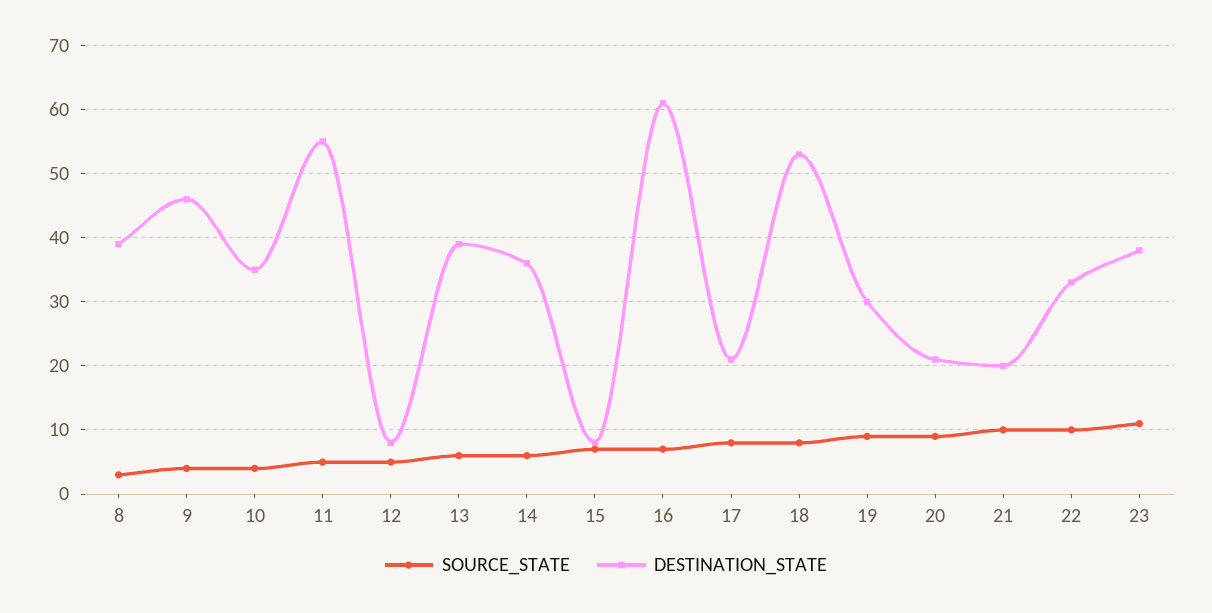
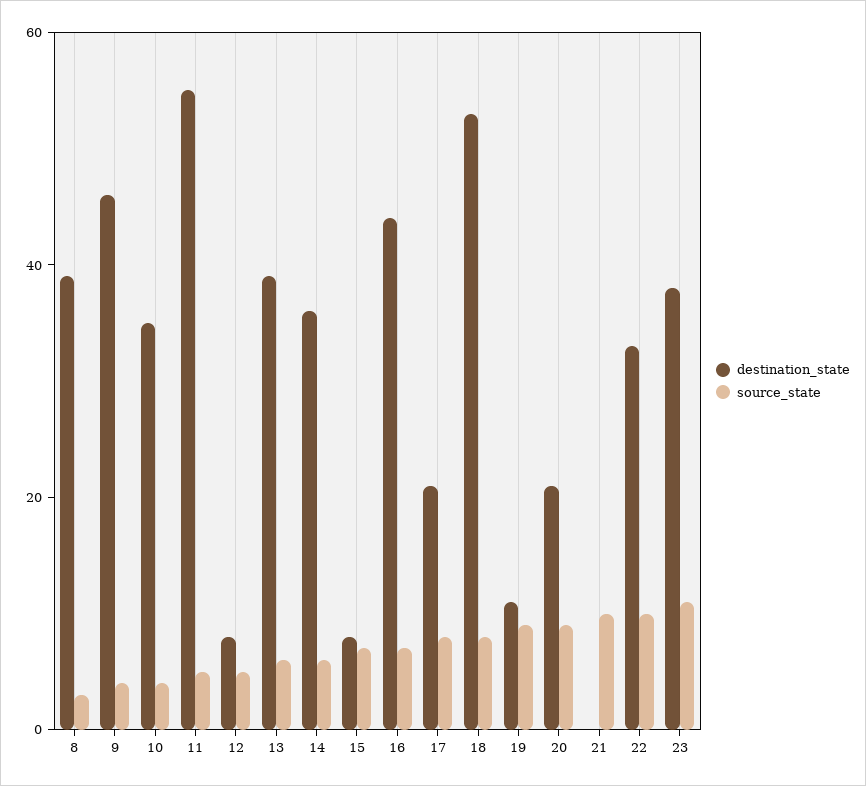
  {
    "SOURCE_STATE": {
      "8": 3,
      "9": 4,
      "10": 4,
      "11": 5,
      "12": 5,
      "13": 6,
      "14": 6,
      "15": 7,
      "16": 7,
      "17": 8,
      "18": 8,
      "19": 9,
      "20": 9,
      "21": 10,
      "22": 10,
      "23": 11
    },
    "DESTINATION_STATE": {
      "8": 39,
      "9": 46,
      "10": 35,
      "11": 55,
      "12": 8,
      "13": 39,
      "14": 36,
      "15": 8,
-     "16": 61,
+     "16": 45,
      "17": 21,
      "18": 53,
-     "19": 30,
+     "19": 10,
      "20": 21,
-     "21": 20,
+     "21": 0,
      "22": 33,
      "23": 38
    }
  }

